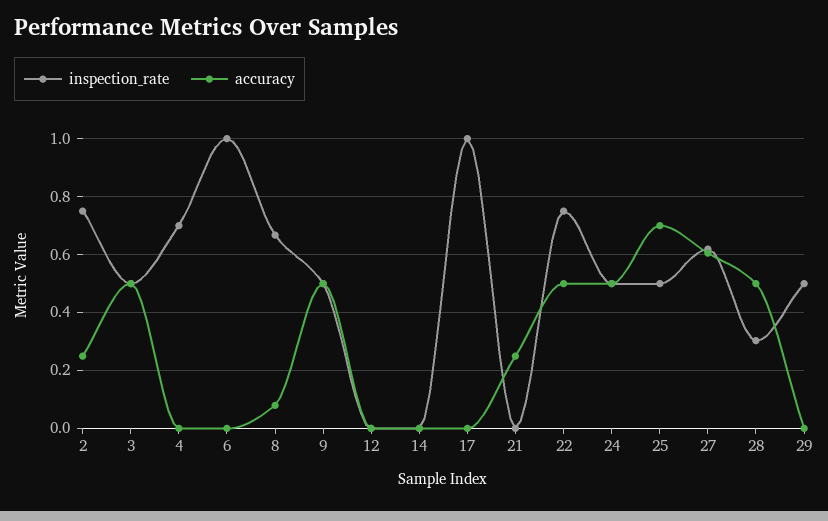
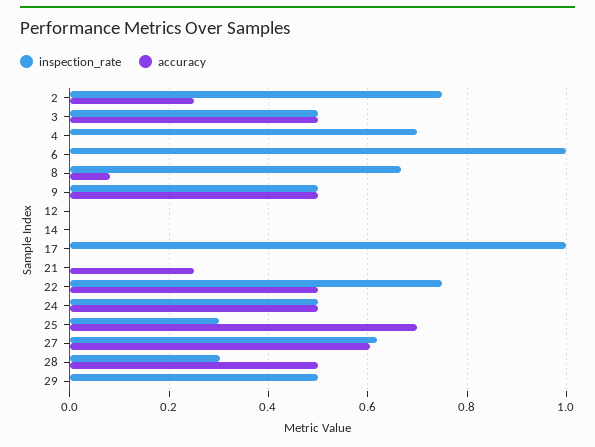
  {
    "inspection_rate": {
      "2": 0.76,
      "3": 0.5,
      "4": 0.7,
      "6": 1,
      "8": 0.66,
      "9": 0.5,
      "12": 0,
      "14": 0,
      "17": 1,
      "21": 0,
      "22": 0.76,
      "24": 0.5,
-     "25": 0.5,
+     "25": 0.3,
      "27": 0.62,
      "28": 0.3,
      "29": 0.5
    },
    "accuracy": {
      "2": 0.26,
      "3": 0.5,
      "4": 0,
      "6": 0,
      "8": 0.08,
      "9": 0.5,
      "12": 0,
      "14": 0,
      "17": 0,
      "21": 0.26,
      "22": 0.5,
      "24": 0.5,
      "25": 0.7,
      "27": 0.6,
      "28": 0.5,
      "29": 0
    }
  }

